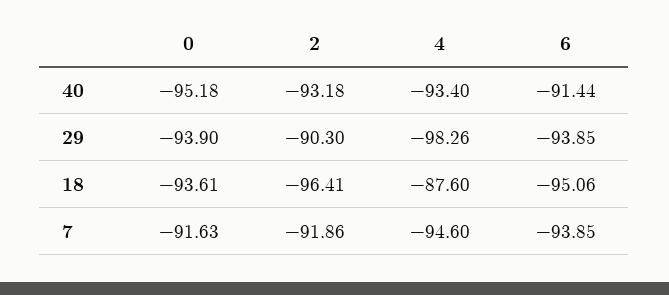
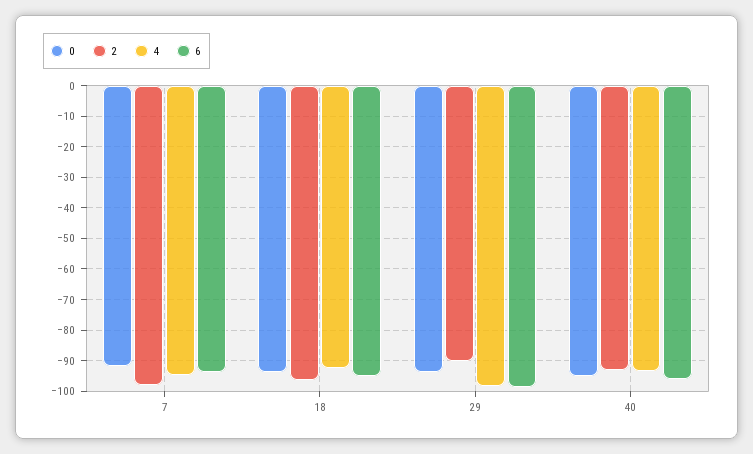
  {
    "0": {
      "40": -95.18,
      "29": -93.9,
      "18": -93.61,
      "7": -91.63
    },
    "2": {
      "40": -93.18,
      "29": -90.3,
      "18": -96.41,
-     "7": -91.86
+     "7": -98
    },
    "4": {
      "40": -93.4,
      "29": -98.26,
-     "18": -87.6,
+     "18": -92,
      "7": -94.6
    },
    "6": {
-     "40": -91.44,
+     "40": -96,
-     "29": -93.85,
+     "29": -98,
      "18": -95.06,
      "7": -93.85
    }
  }

